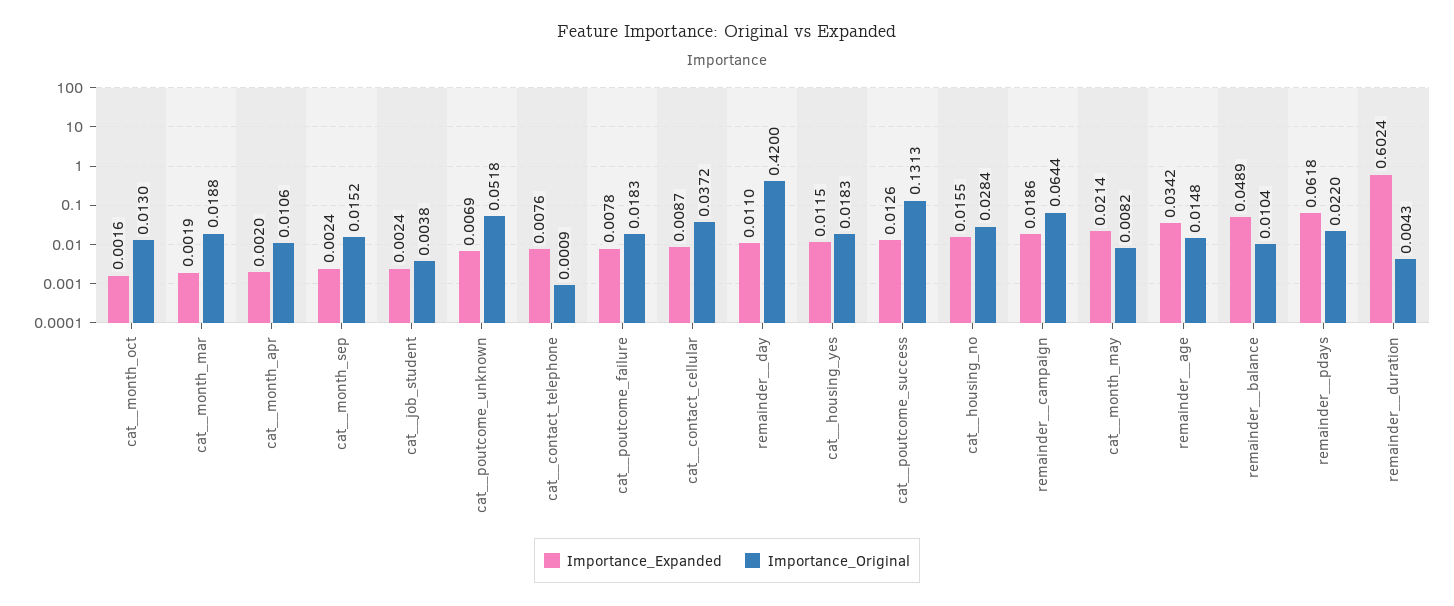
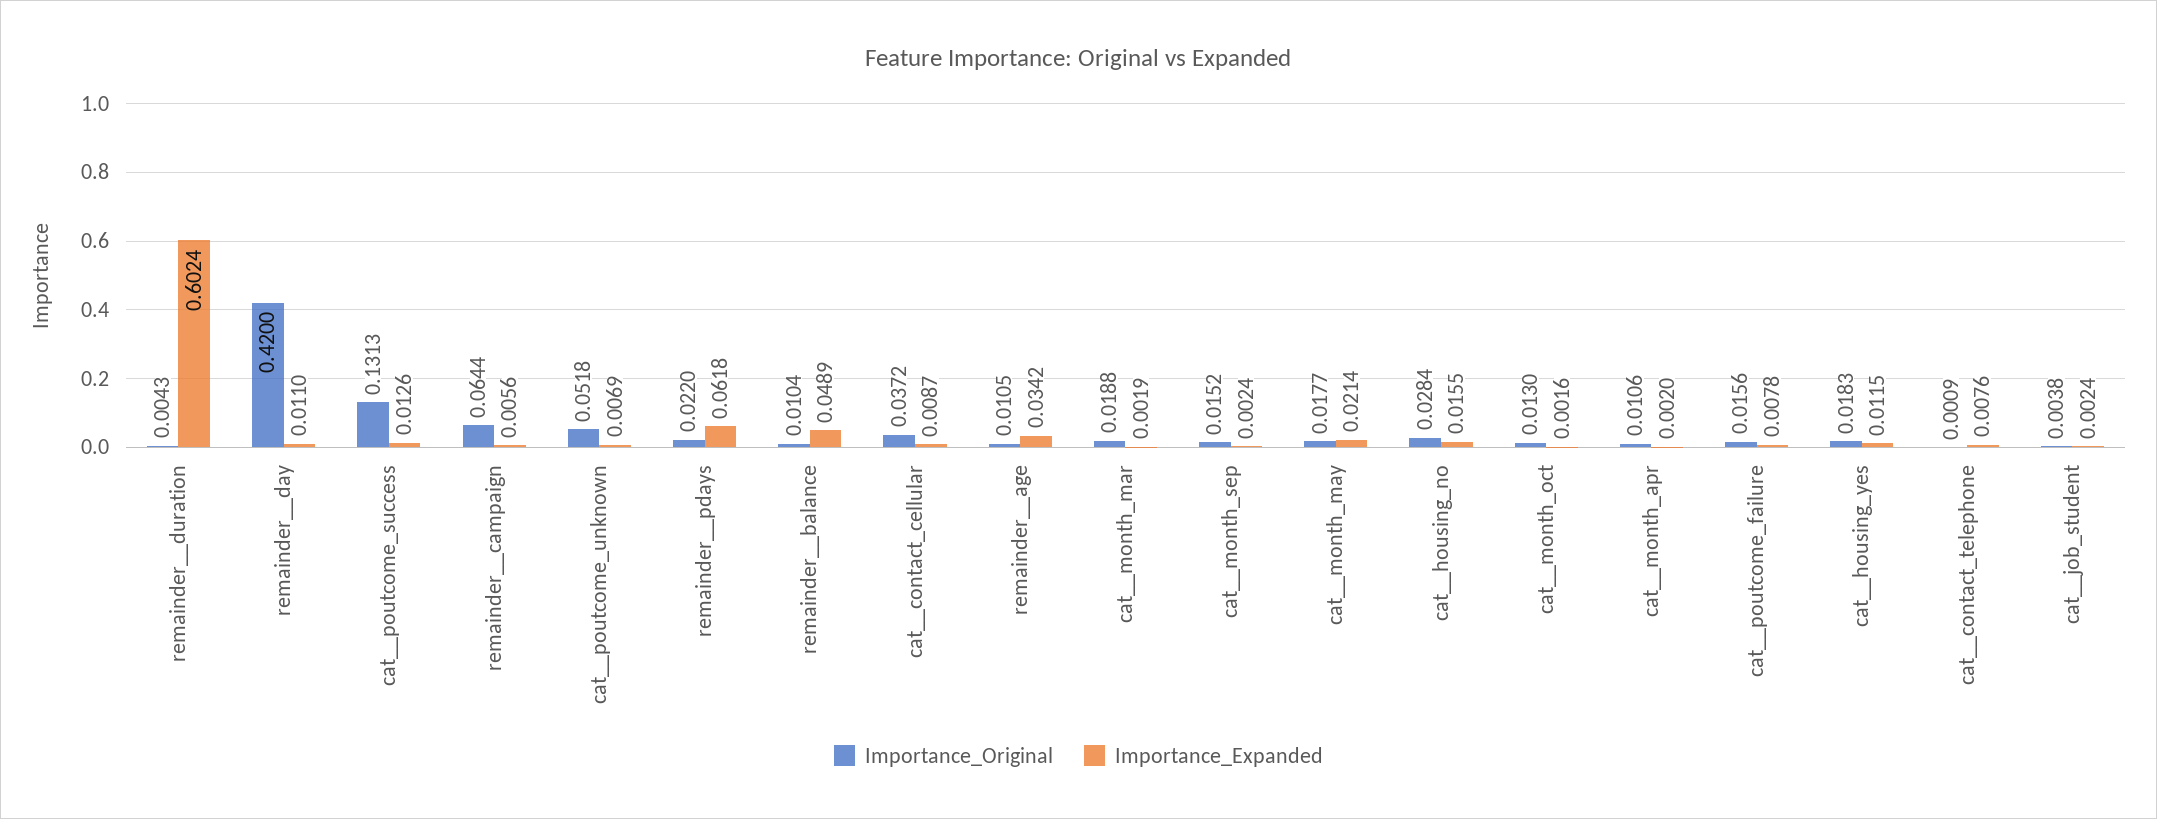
  {
    "Importance_Expanded": {
      "cat__month_oct": 0.0016,
      "cat__month_mar": 0.0019,
      "cat__month_apr": 0.002,
      "cat__month_sep": 0.0024,
      "cat__job_student": 0.0024,
      "cat__poutcome_unknown": 0.0069,
      "cat__contact_telephone": 0.0076,
      "cat__poutcome_failure": 0.0078,
      "cat__contact_cellular": 0.0087,
      "remainder__day": 0.011,
      "cat__housing_yes": 0.0115,
      "cat__poutcome_success": 0.0126,
      "cat__housing_no": 0.0155,
-     "remainder__campaign": 0.0186,
+     "remainder__campaign": 0.0056,
      "cat__month_may": 0.0214,
      "remainder__age": 0.0342,
      "remainder__balance": 0.0489,
      "remainder__pdays": 0.0618,
      "remainder__duration": 0.6024
    },
    "Importance_Original": {
      "cat__month_oct": 0.013,
      "cat__month_mar": 0.0188,
      "cat__month_apr": 0.0106,
      "cat__month_sep": 0.0152,
      "cat__job_student": 0.0038,
      "cat__poutcome_unknown": 0.0518,
      "cat__contact_telephone": 0.0009,
-     "cat__poutcome_failure": 0.0183,
+     "cat__poutcome_failure": 0.0156,
      "cat__contact_cellular": 0.0372,
      "remainder__day": 0.42,
      "cat__housing_yes": 0.0183,
      "cat__poutcome_success": 0.1313,
      "cat__housing_no": 0.0284,
      "remainder__campaign": 0.0644,
-     "cat__month_may": 0.0082,
+     "cat__month_may": 0.0177,
-     "remainder__age": 0.0148,
+     "remainder__age": 0.0105,
      "remainder__balance": 0.0104,
      "remainder__pdays": 0.022,
      "remainder__duration": 0.0043
    }
  }

